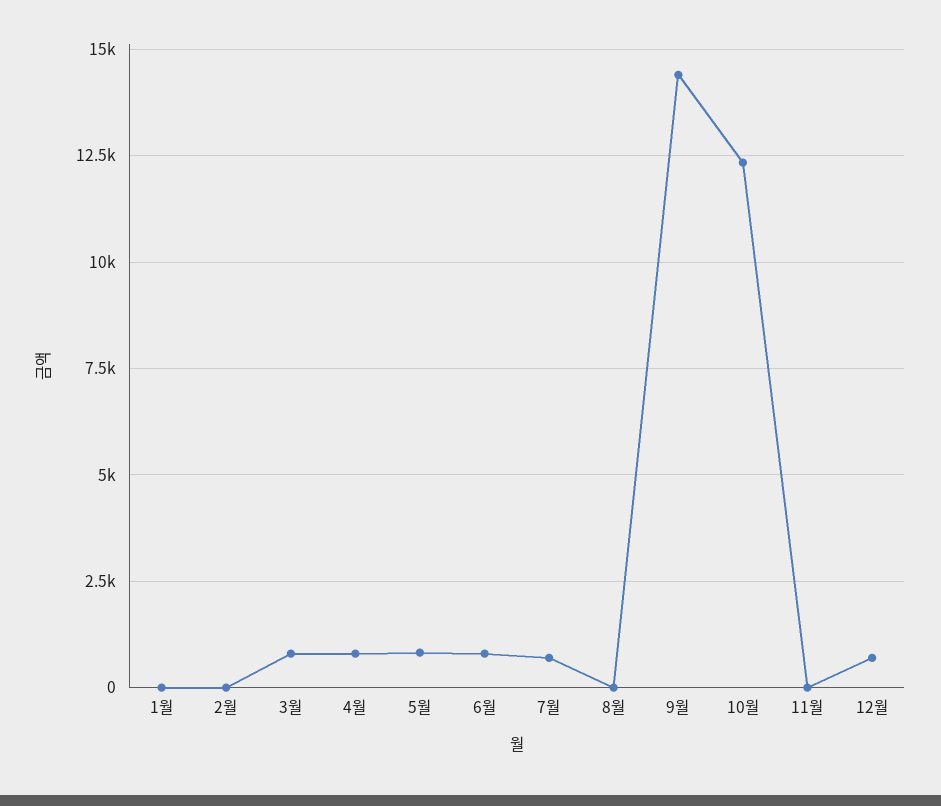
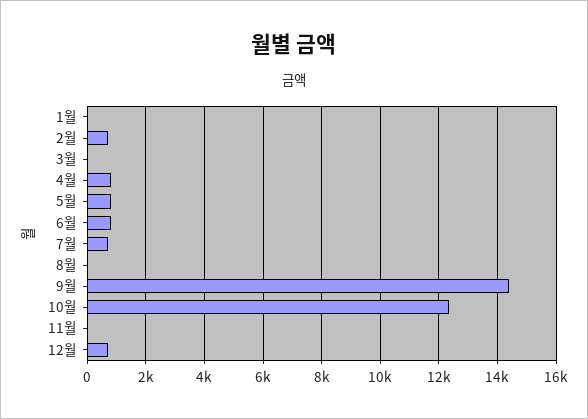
  {
    "1월": 0,
-   "2월": 0,
+   "2월": 750,
-   "3월": 750,
+   "3월": 0,
    "4월": 750,
    "5월": 750,
    "6월": 750,
    "7월": 750,
    "8월": 0,
    "9월": 14500,
    "10월": 12250,
    "11월": 0,
    "12월": 750
  }

